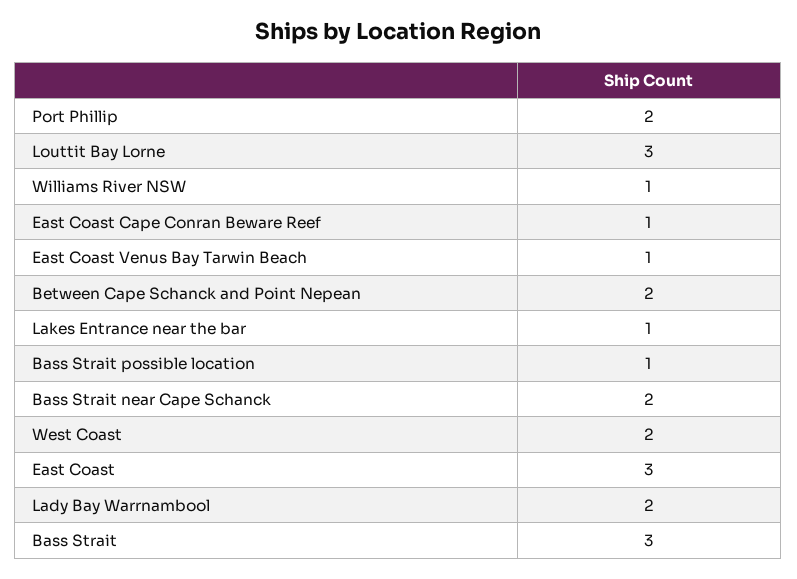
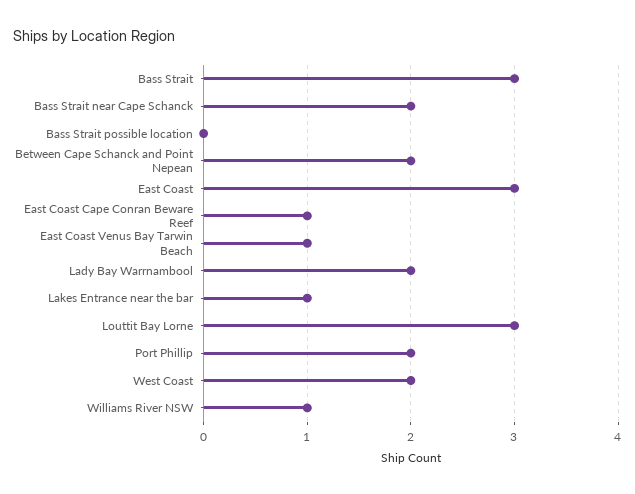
  {
    "Port Phillip": 2,
    "Louttit Bay Lorne": 3,
    "Williams River NSW": 1,
    "East Coast Cape Conran Beware Reef": 1,
    "East Coast Venus Bay Tarwin Beach": 1,
    "Between Cape Schanck and Point Nepean": 2,
    "Lakes Entrance near the bar": 1,
-   "Bass Strait possible location": 1,
+   "Bass Strait possible location": 0,
    "Bass Strait near Cape Schanck": 2,
    "West Coast": 2,
    "East Coast": 3,
    "Lady Bay Warrnambool": 2,
    "Bass Strait": 3
  }

